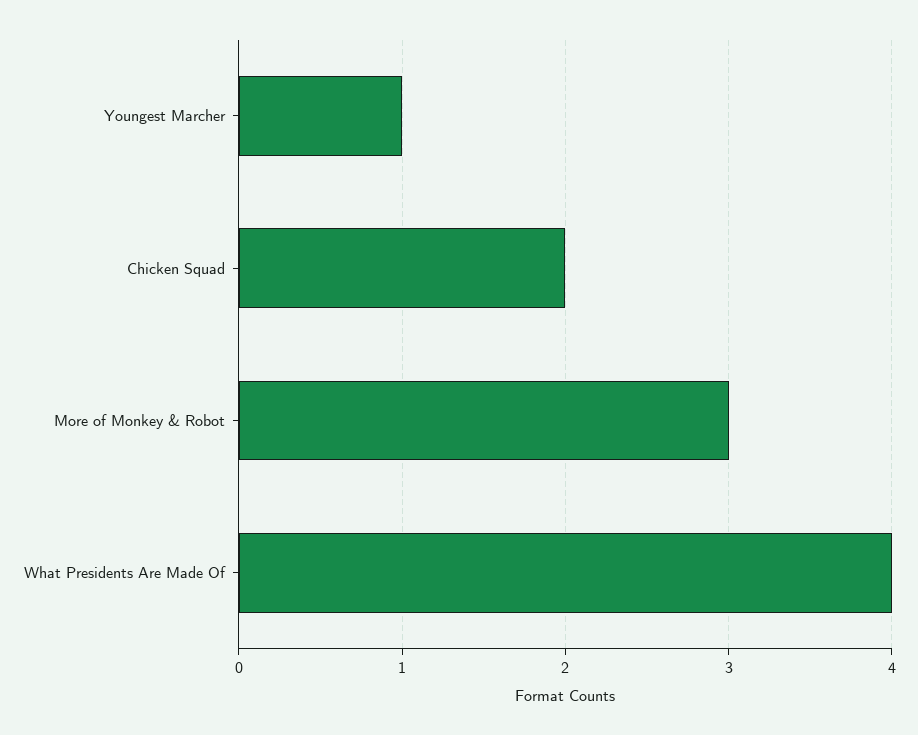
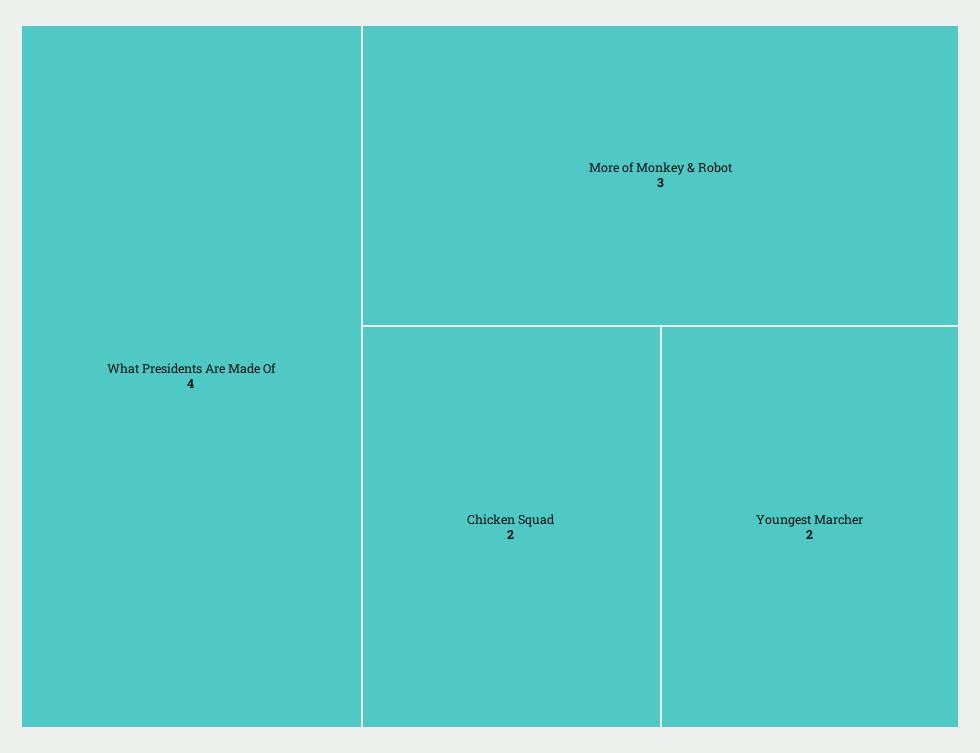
  {
-   "Youngest Marcher": 1,
+   "Youngest Marcher": 2,
    "Chicken Squad": 2,
    "More of Monkey & Robot": 3,
    "What Presidents Are Made Of": 4
  }

